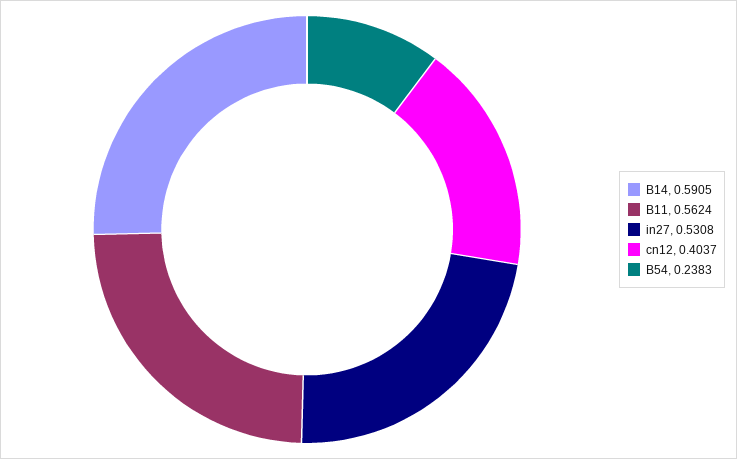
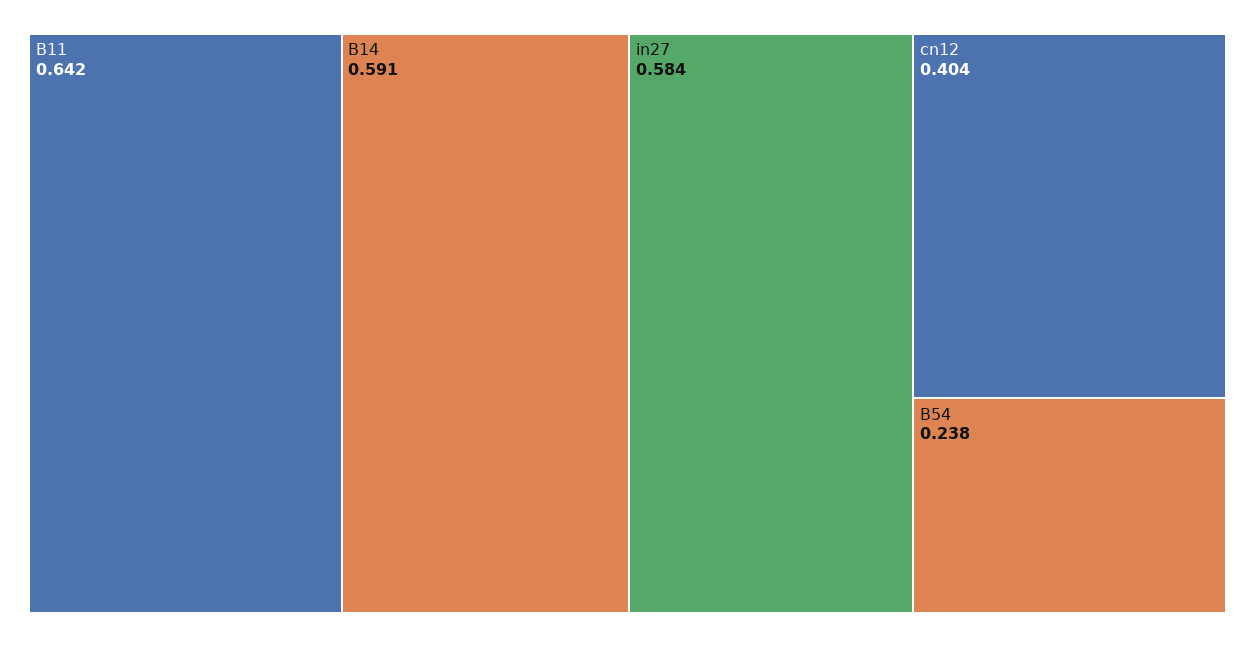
  {
    "B14": 0.5905,
-   "B11": 0.5624,
+   "B11": 0.642,
-   "in27": 0.5308,
+   "in27": 0.584,
    "cn12": 0.4037,
    "B54": 0.2383
  }

